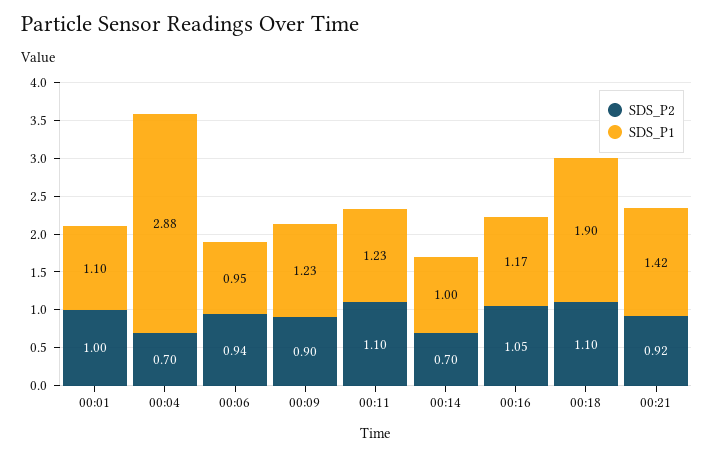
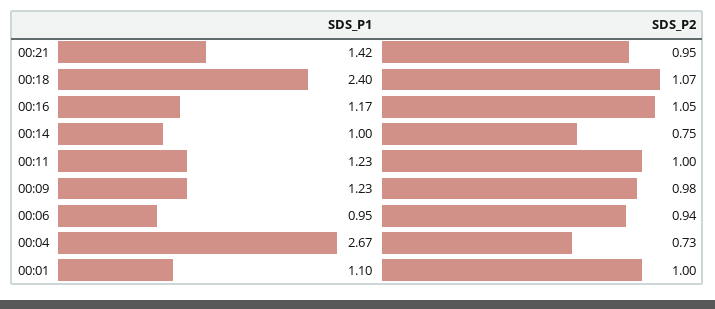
  {
    "SDS_P2": {
      "00:01": 1,
-     "00:04": 0.7,
+     "00:04": 0.73,
      "00:06": 0.94,
-     "00:09": 0.9,
+     "00:09": 0.98,
-     "00:11": 1.1,
+     "00:11": 1,
-     "00:14": 0.7,
+     "00:14": 0.75,
      "00:16": 1.05,
-     "00:18": 1.1,
+     "00:18": 1.07,
-     "00:21": 0.92
+     "00:21": 0.95
    },
    "SDS_P1": {
      "00:01": 1.1,
-     "00:04": 2.88,
+     "00:04": 2.67,
      "00:06": 0.95,
      "00:09": 1.23,
      "00:11": 1.23,
      "00:14": 1,
      "00:16": 1.17,
-     "00:18": 1.9,
+     "00:18": 2.4,
      "00:21": 1.42
    }
  }

